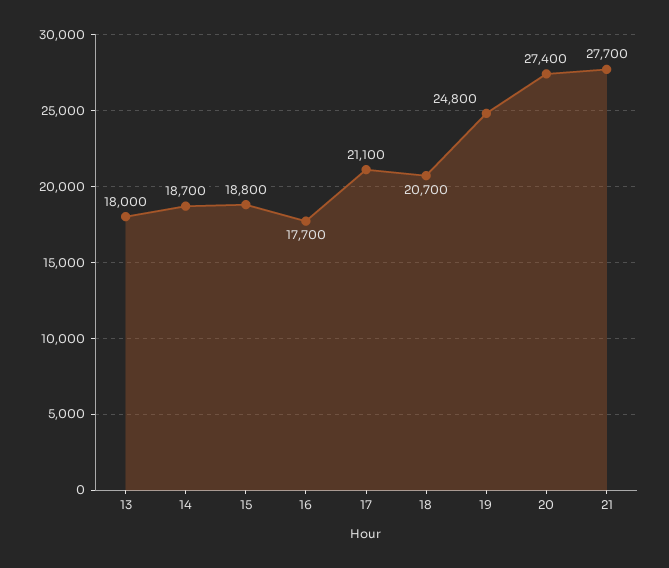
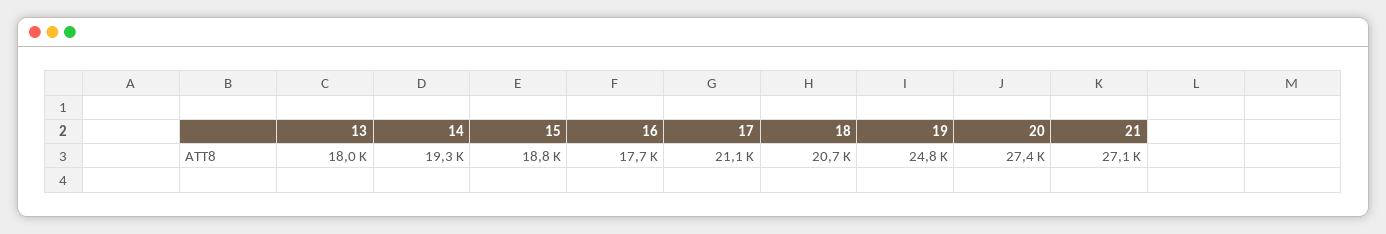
  {
    "13": 18000,
-   "14": 18700,
+   "14": 19300,
    "15": 18800,
    "16": 17700,
    "17": 21100,
    "18": 20700,
    "19": 24800,
    "20": 27400,
-   "21": 27700
+   "21": 27100
  }

